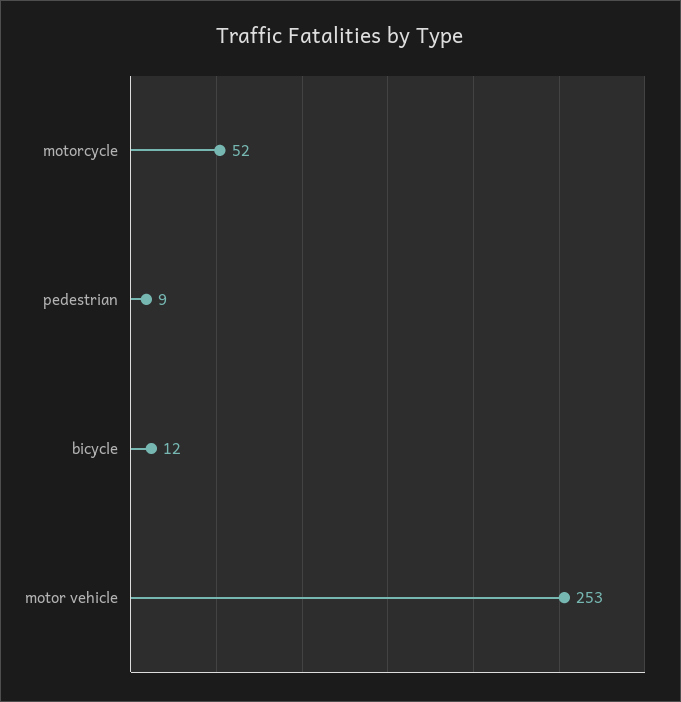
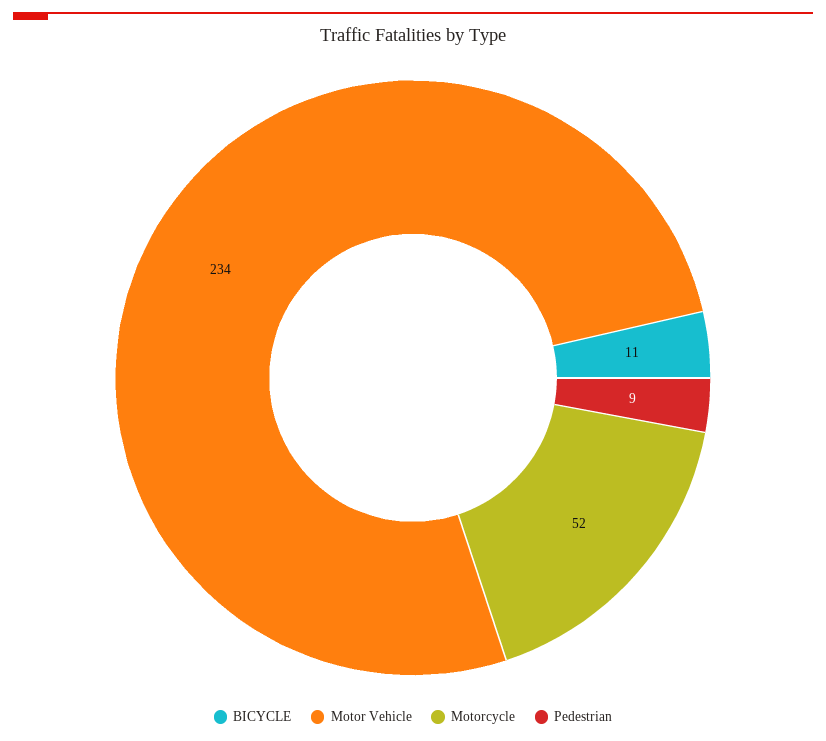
  {
    "motorcycle": 52,
    "pedestrian": 9,
-   "bicycle": 12,
+   "bicycle": 11,
-   "motor vehicle": 253
+   "motor vehicle": 234
  }

